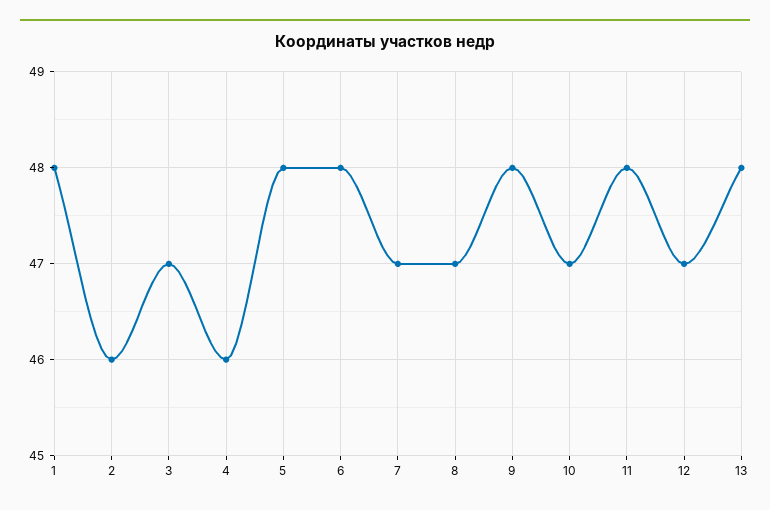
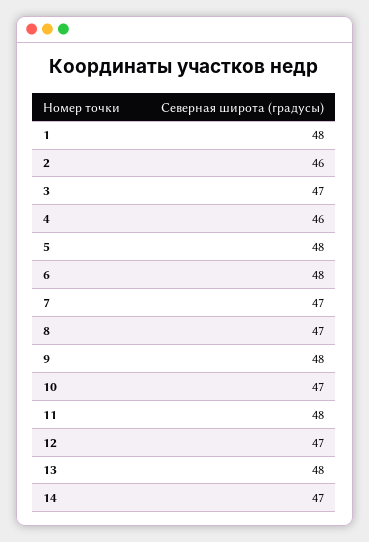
  {
    "1": 48,
    "2": 46,
    "3": 47,
    "4": 46,
    "5": 48,
    "6": 48,
    "7": 47,
    "8": 47,
    "9": 48,
    "10": 47,
    "11": 48,
    "12": 47,
-   "13": 48
+   "13": 48,
+   "14": 47
  }

